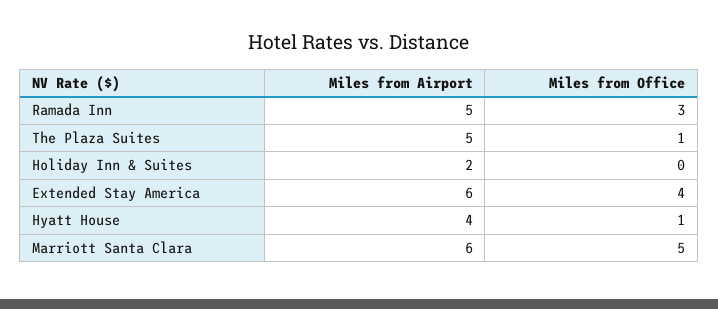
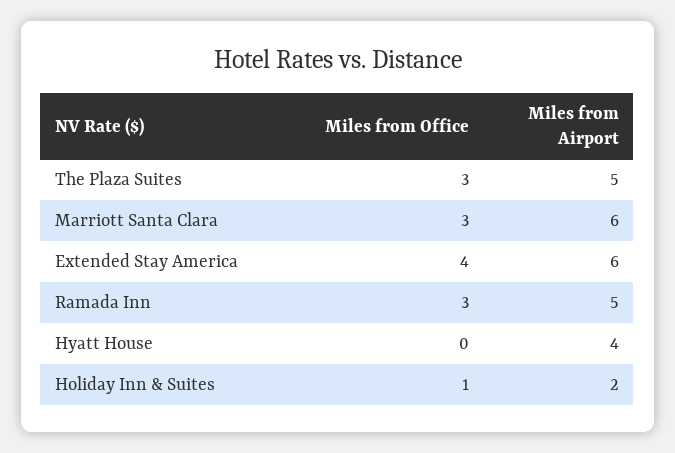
  {
    "Miles from Airport": {
      "Ramada Inn": 5,
      "The Plaza Suites": 5,
      "Holiday Inn & Suites": 2,
      "Extended Stay America": 6,
      "Hyatt House": 4,
      "Marriott Santa Clara": 6
    },
    "Miles from Office": {
      "Ramada Inn": 3,
-     "The Plaza Suites": 1,
+     "The Plaza Suites": 3,
-     "Holiday Inn & Suites": 0,
+     "Holiday Inn & Suites": 1,
      "Extended Stay America": 4,
-     "Hyatt House": 1,
+     "Hyatt House": 0,
-     "Marriott Santa Clara": 5
+     "Marriott Santa Clara": 3
    }
  }

